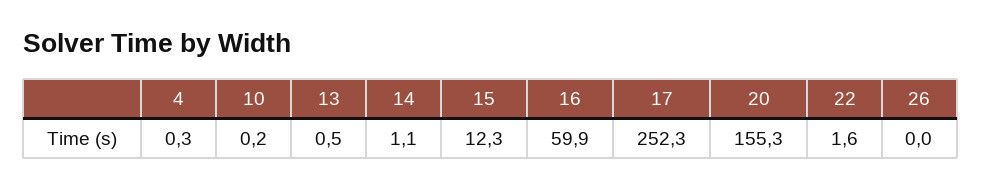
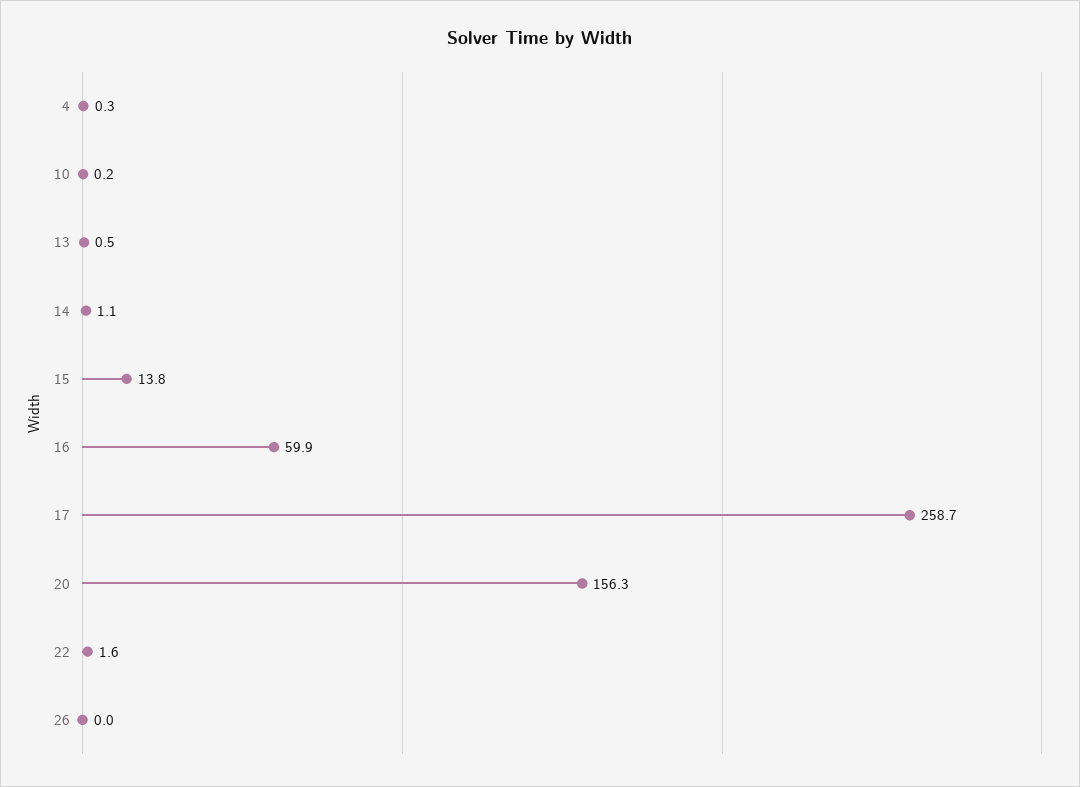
  {
    "4": 0.3,
    "10": 0.2,
    "13": 0.5,
    "14": 1.1,
-   "15": 12.3,
+   "15": 13.8,
    "16": 59.9,
-   "17": 252.3,
+   "17": 258.7,
-   "20": 155.3,
+   "20": 156.3,
    "22": 1.6,
    "26": 0
  }

